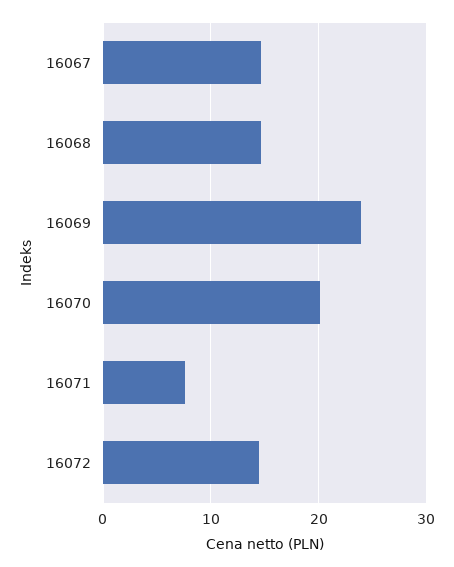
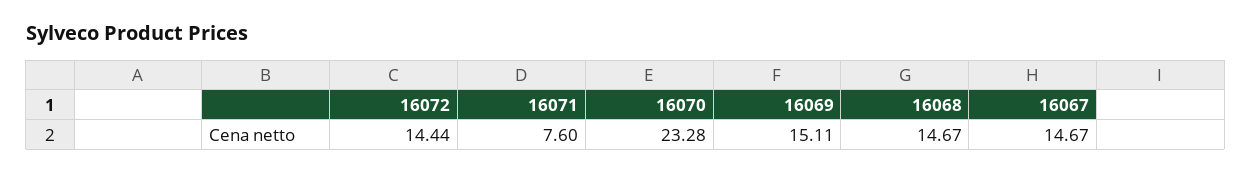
  {
    "16067": 14.67,
    "16068": 14.67,
-   "16069": 24,
+   "16069": 15.11,
-   "16070": 20,
+   "16070": 23.28,
    "16071": 7.6,
    "16072": 14.44
  }

